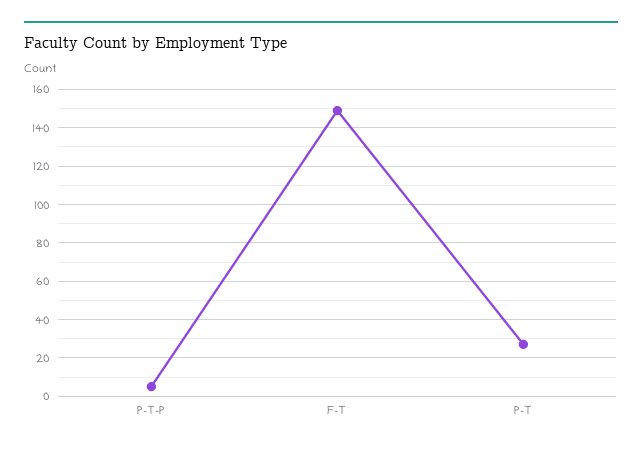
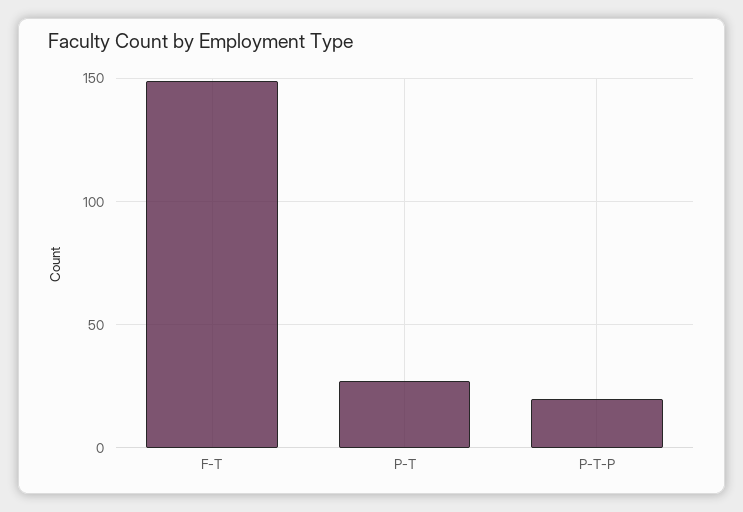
  {
-   "P-T-P": 5,
+   "P-T-P": 20,
    "F-T": 150,
    "P-T": 25
  }

